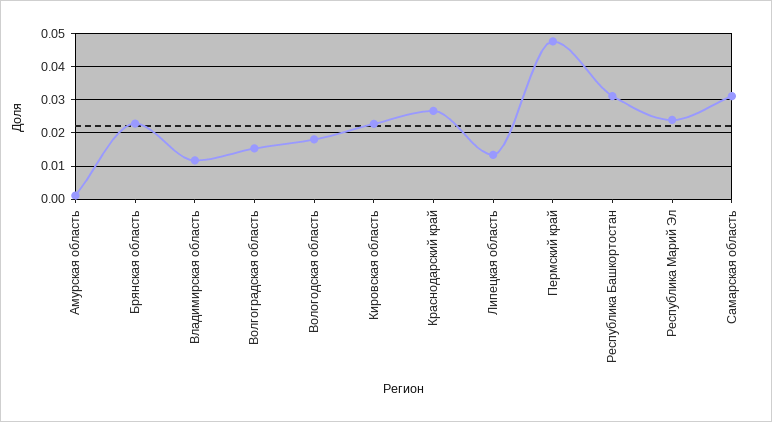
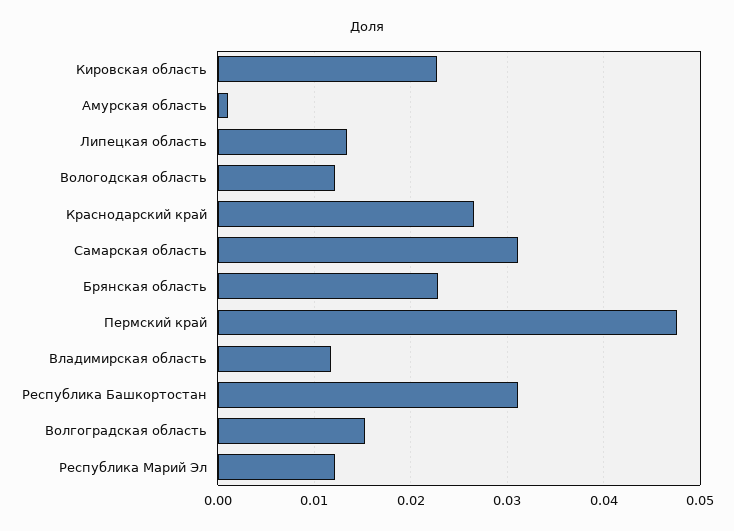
  {
    "Амурская область": 0.001,
    "Брянская область": 0.023,
    "Владимирская область": 0.012,
    "Волгоградская область": 0.015,
-   "Вологодская область": 0.018,
+   "Вологодская область": 0.012,
    "Кировская область": 0.023,
    "Краснодарский край": 0.027,
    "Липецкая область": 0.013,
    "Пермский край": 0.048,
    "Республика Башкортостан": 0.031,
-   "Республика Марий Эл": 0.024,
+   "Республика Марий Эл": 0.012,
    "Самарская область": 0.031
  }

